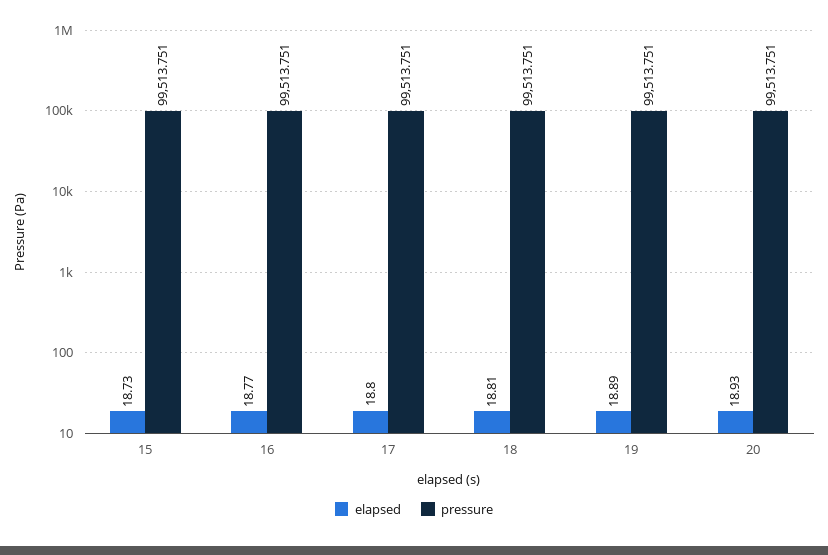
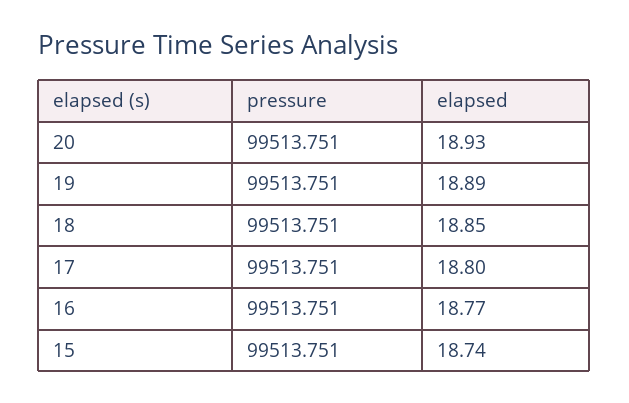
  {
    "elapsed": {
-     "15": 18.73,
+     "15": 18.74,
      "16": 18.77,
      "17": 18.8,
-     "18": 18.81,
+     "18": 18.85,
      "19": 18.89,
      "20": 18.93
    },
    "pressure": {
      "15": 99513.751,
      "16": 99513.751,
      "17": 99513.751,
      "18": 99513.751,
      "19": 99513.751,
      "20": 99513.751
    }
  }

